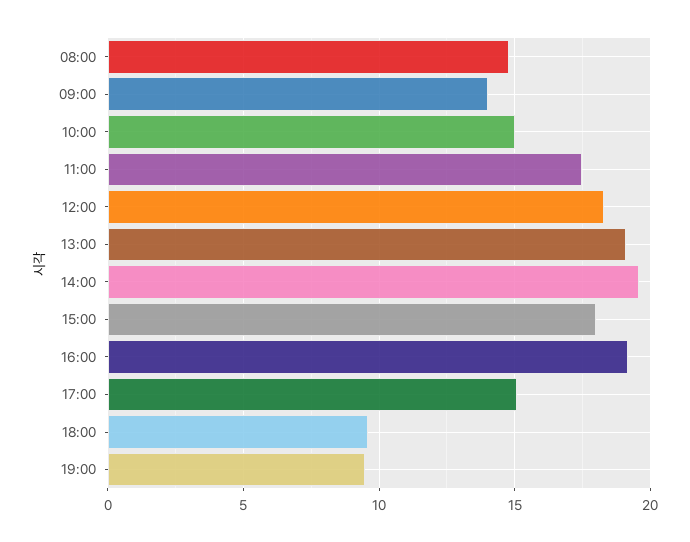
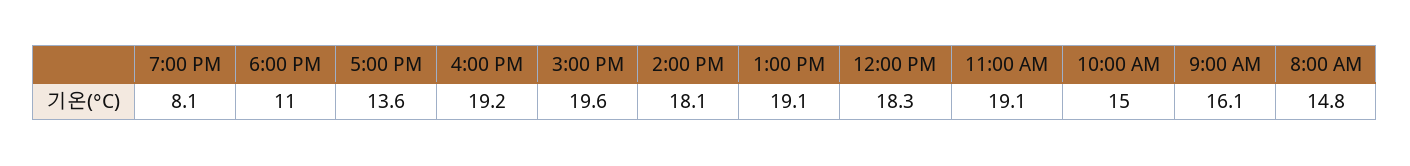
  {
    "08:00": 14.8,
-   "09:00": 14,
+   "09:00": 16.1,
    "10:00": 15,
-   "11:00": 17.5,
+   "11:00": 19.1,
    "12:00": 18.3,
    "13:00": 19.1,
-   "14:00": 19.5,
+   "14:00": 18.1,
-   "15:00": 18,
+   "15:00": 19.6,
    "16:00": 19.2,
-   "17:00": 15,
+   "17:00": 13.6,
-   "18:00": 9.5,
+   "18:00": 11,
-   "19:00": 9.5
+   "19:00": 8.1
  }

